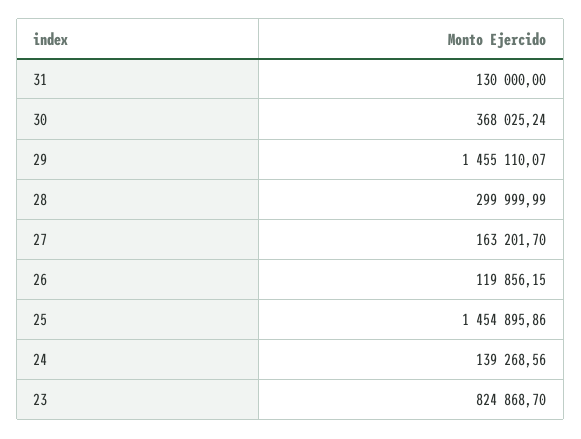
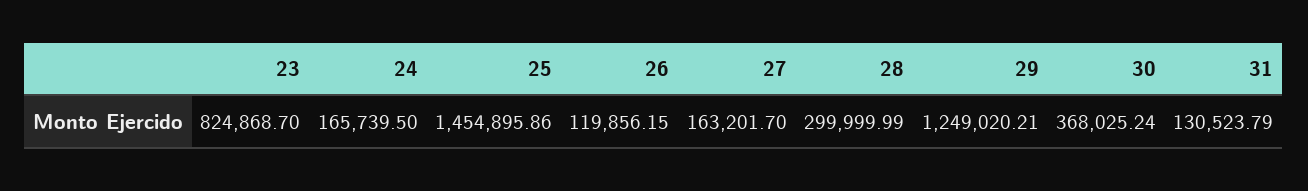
  {
-   "31": 130000,
+   "31": 130523.79,
    "30": 368025.24,
-   "29": 1455110.07,
+   "29": 1249020.21,
    "28": 299999.99,
    "27": 163201.7,
    "26": 119856.15,
    "25": 1454895.86,
-   "24": 139268.56,
+   "24": 165739.5,
    "23": 824868.7
  }

